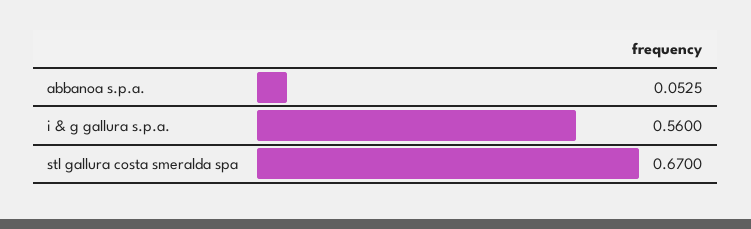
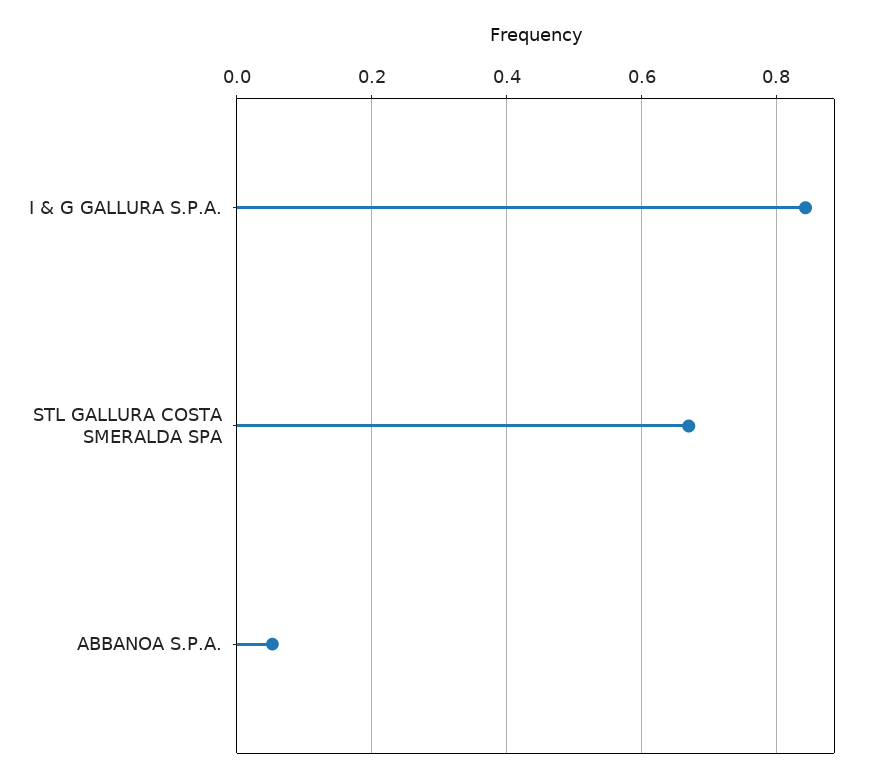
  {
    "abbanoa s.p.a.": 0.0525,
-   "i & g gallura s.p.a.": 0.56,
+   "i & g gallura s.p.a.": 0.84,
    "stl gallura costa smeralda spa": 0.67
  }

